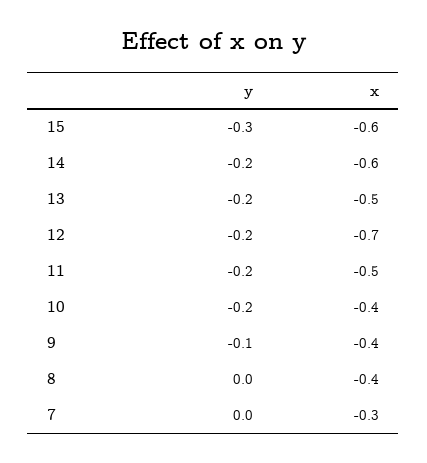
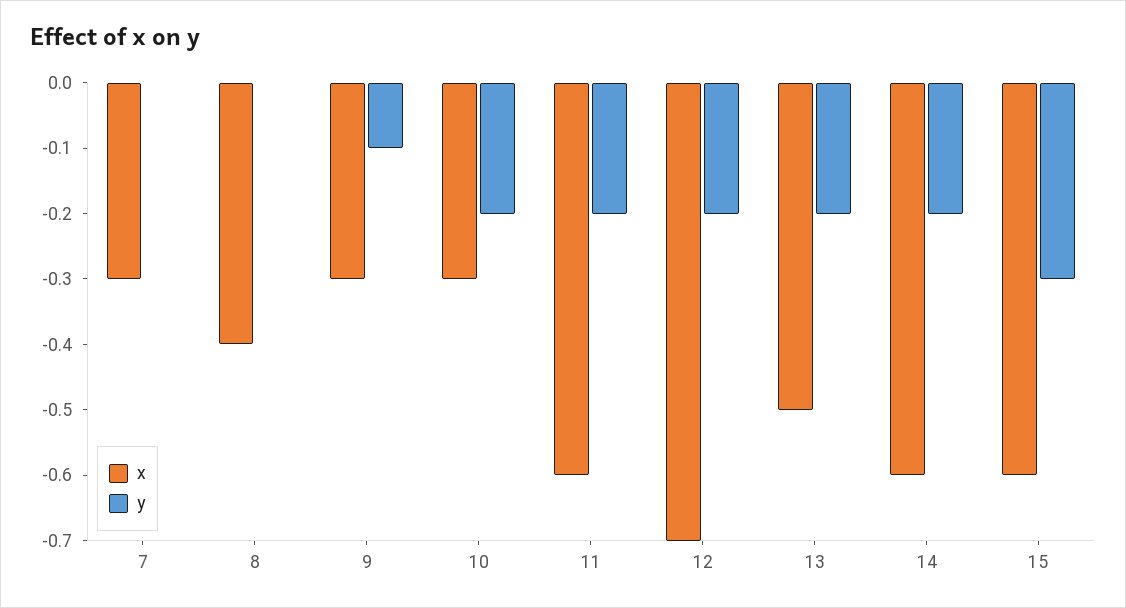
  {
    "y": {
      "15": -0.3,
      "14": -0.2,
      "13": -0.2,
      "12": -0.2,
      "11": -0.2,
      "10": -0.2,
      "9": -0.1,
      "8": 0,
      "7": 0
    },
    "x": {
      "15": -0.6,
      "14": -0.6,
      "13": -0.5,
      "12": -0.7,
-     "11": -0.5,
+     "11": -0.6,
-     "10": -0.4,
+     "10": -0.3,
-     "9": -0.4,
+     "9": -0.3,
      "8": -0.4,
      "7": -0.3
    }
  }

